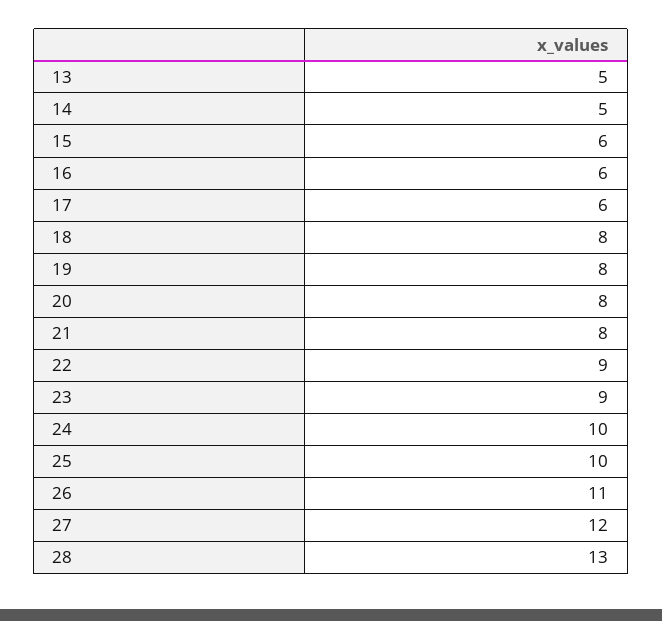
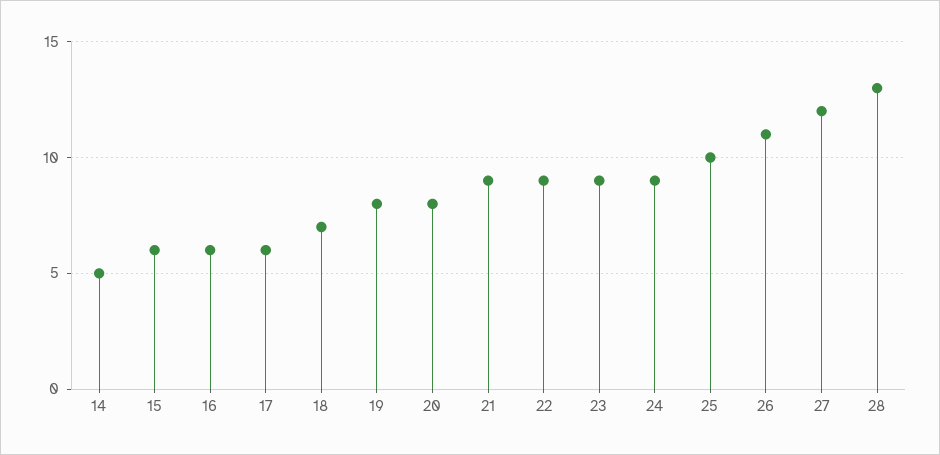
  {
-   "13": 5,
    "14": 5,
    "15": 6,
    "16": 6,
    "17": 6,
-   "18": 8,
+   "18": 7,
    "19": 8,
    "20": 8,
-   "21": 8,
+   "21": 9,
    "22": 9,
    "23": 9,
-   "24": 10,
+   "24": 9,
    "25": 10,
    "26": 11,
    "27": 12,
    "28": 13
  }

